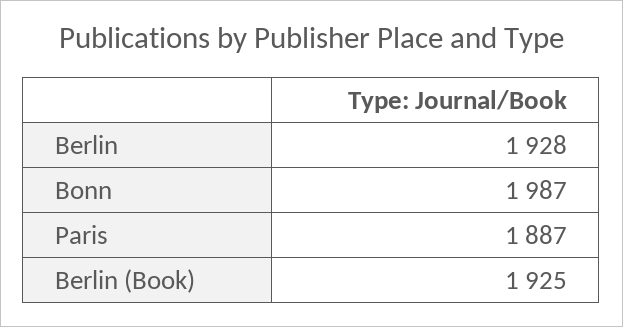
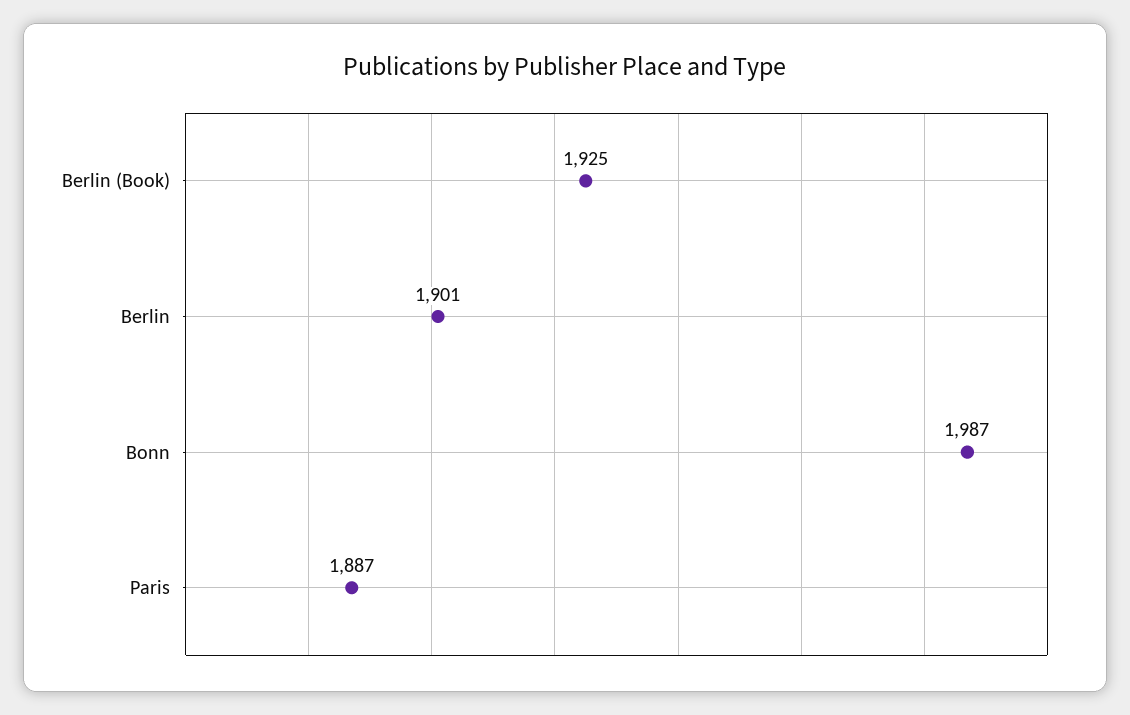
  {
-   "Berlin": 1928,
+   "Berlin": 1901,
    "Bonn": 1987,
    "Paris": 1887,
    "Berlin (Book)": 1925
  }

